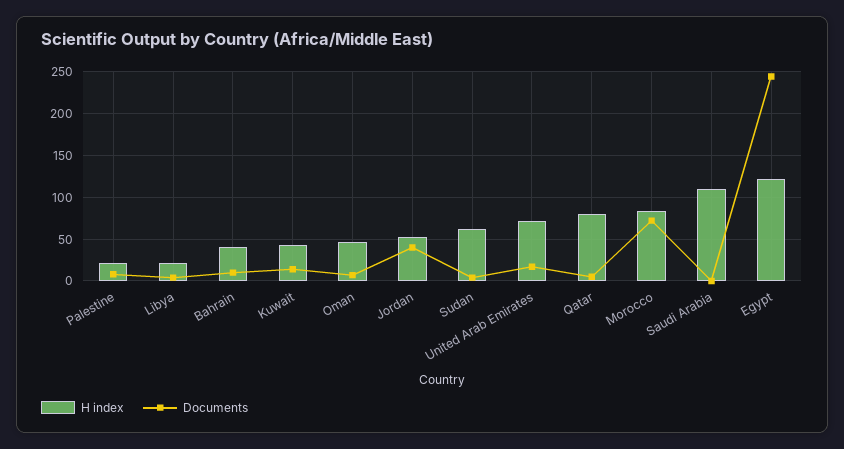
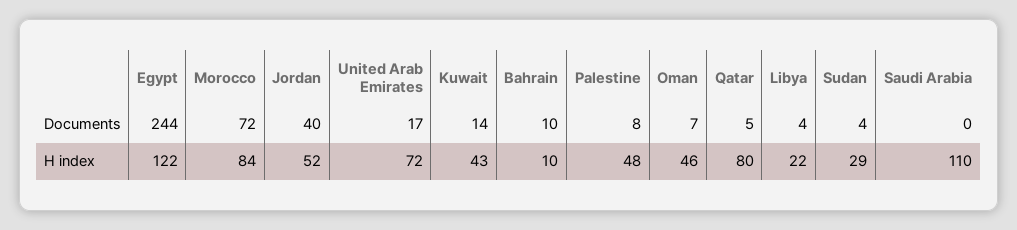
  {
    "H index": {
-     "Palestine": 20,
+     "Palestine": 48,
      "Libya": 22,
-     "Bahrain": 40,
+     "Bahrain": 10,
      "Kuwait": 43,
      "Oman": 46,
      "Jordan": 52,
-     "Sudan": 60,
+     "Sudan": 29,
      "United Arab Emirates": 72,
      "Qatar": 80,
      "Morocco": 84,
      "Saudi Arabia": 110,
      "Egypt": 122
    },
    "Documents": {
      "Palestine": 8,
      "Libya": 4,
      "Bahrain": 10,
      "Kuwait": 14,
      "Oman": 7,
      "Jordan": 40,
      "Sudan": 4,
      "United Arab Emirates": 17,
      "Qatar": 5,
      "Morocco": 72,
      "Saudi Arabia": 0,
      "Egypt": 244
    }
  }

